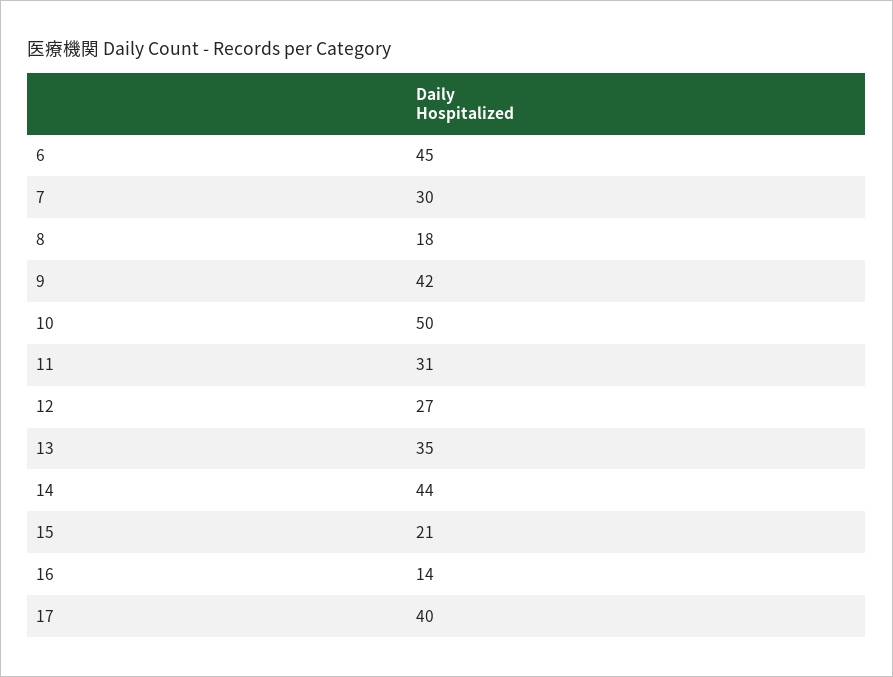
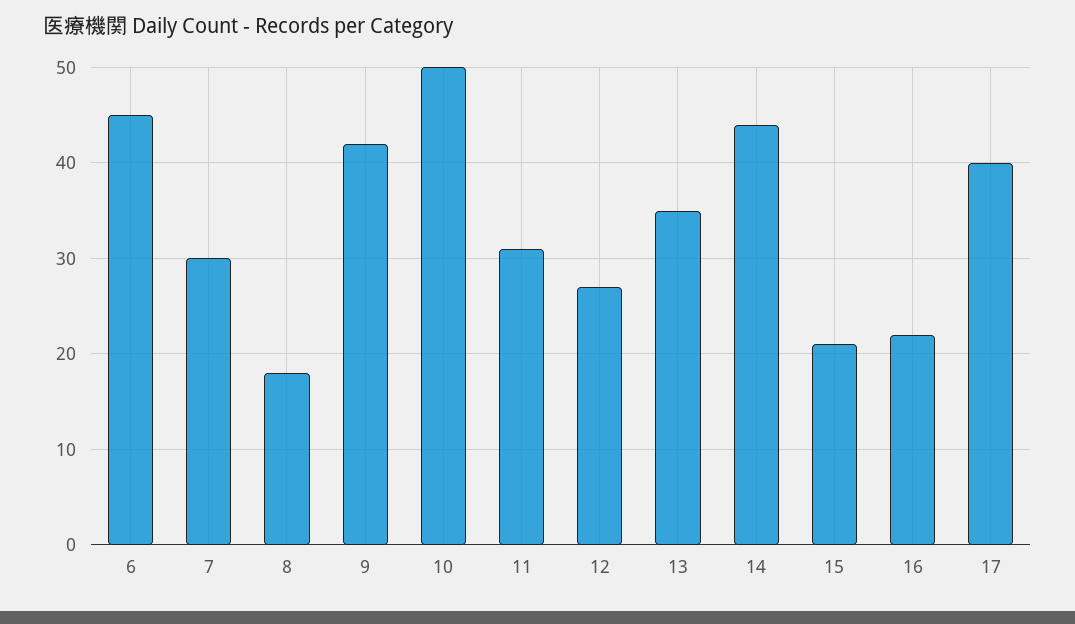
  {
    "6": 45,
    "7": 30,
    "8": 18,
    "9": 42,
    "10": 50,
    "11": 31,
    "12": 27,
    "13": 35,
    "14": 44,
    "15": 21,
-   "16": 14,
+   "16": 22,
    "17": 40
  }

